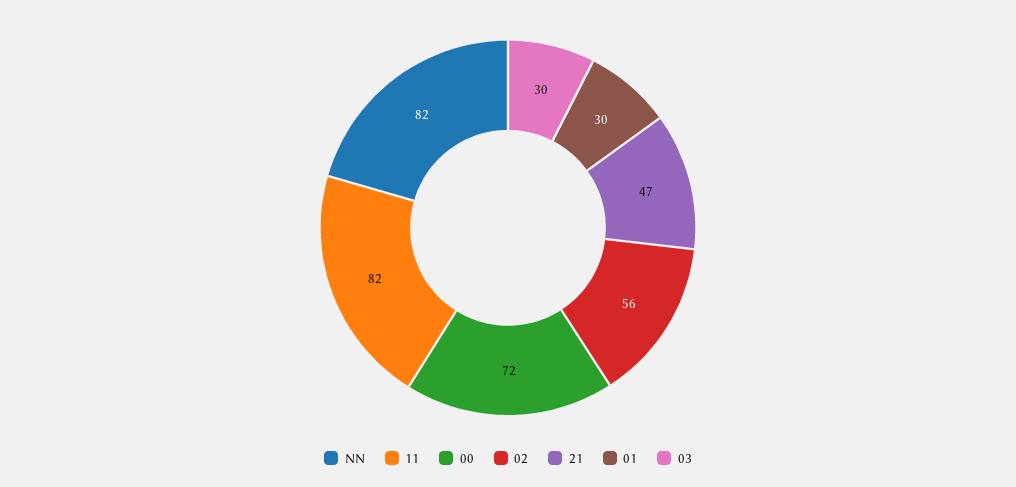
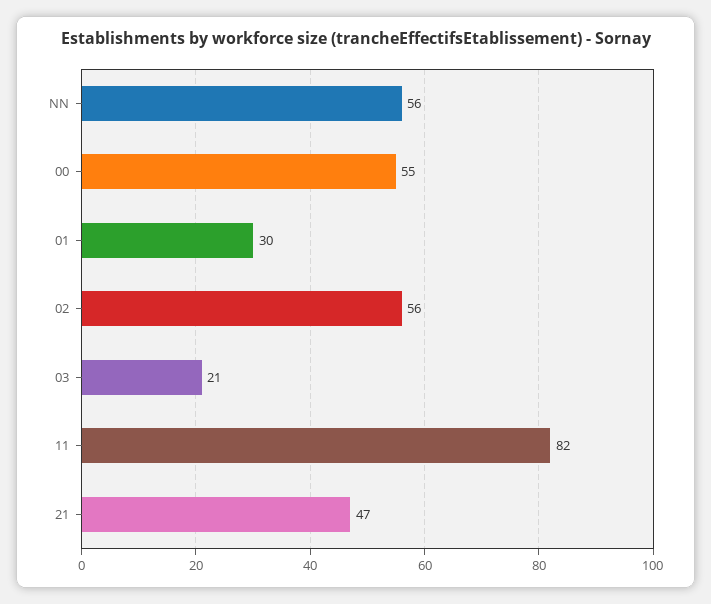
  {
-   "NN": 82,
+   "NN": 56,
    "11": 82,
-   "00": 72,
+   "00": 55,
    "02": 56,
    "21": 47,
    "01": 30,
-   "03": 30
+   "03": 21
  }

